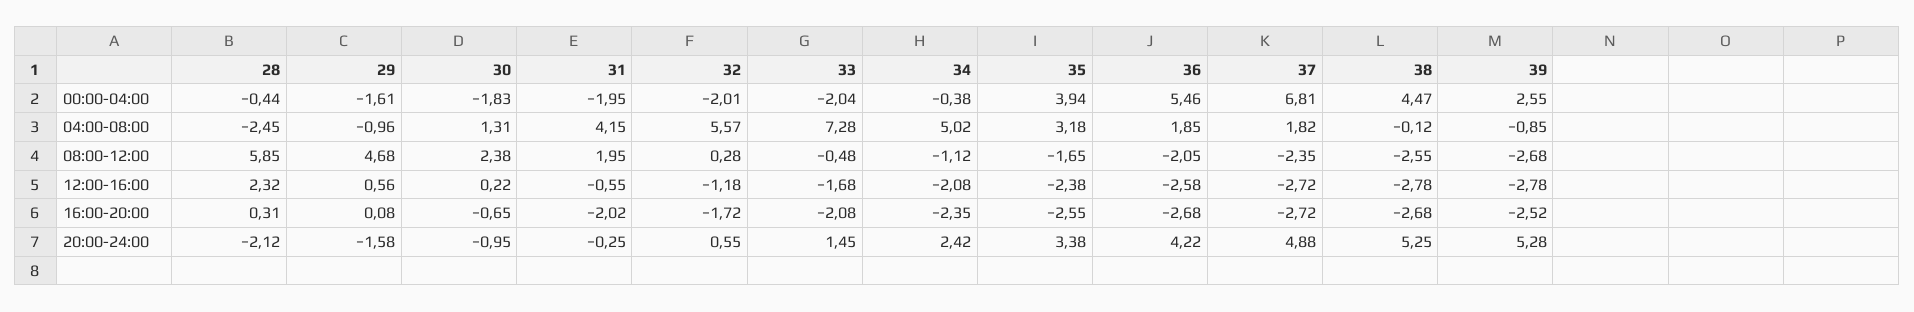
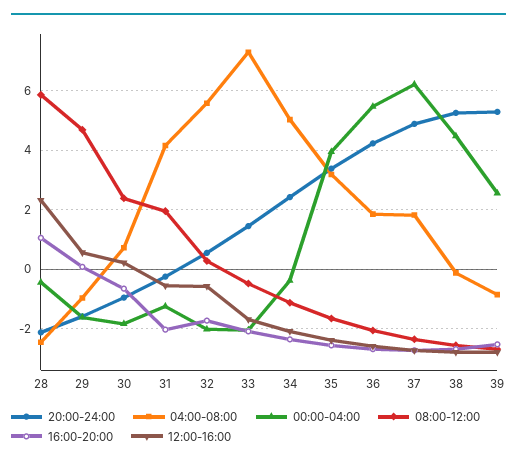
  {
    "00:00-04:00": {
      "28": -0.44,
      "29": -1.61,
      "30": -1.83,
-     "31": -1.95,
+     "31": -1.25,
      "32": -2.01,
      "33": -2.04,
      "34": -0.38,
      "35": 3.94,
      "36": 5.46,
-     "37": 6.81,
+     "37": 6.25,
      "38": 4.47,
      "39": 2.55
    },
    "04:00-08:00": {
      "28": -2.45,
      "29": -0.96,
-     "30": 1.31,
+     "30": 0.75,
      "31": 4.15,
      "32": 5.57,
      "33": 7.28,
      "34": 5.02,
      "35": 3.18,
      "36": 1.85,
      "37": 1.82,
      "38": -0.12,
      "39": -0.85
    },
    "08:00-12:00": {
      "28": 5.85,
      "29": 4.68,
      "30": 2.38,
      "31": 1.95,
      "32": 0.28,
      "33": -0.48,
      "34": -1.12,
      "35": -1.65,
      "36": -2.05,
      "37": -2.35,
      "38": -2.55,
      "39": -2.68
    },
    "12:00-16:00": {
      "28": 2.32,
      "29": 0.56,
      "30": 0.22,
      "31": -0.55,
-     "32": -1.18,
+     "32": -0.5,
      "33": -1.68,
      "34": -2.08,
      "35": -2.38,
      "36": -2.58,
      "37": -2.72,
      "38": -2.78,
      "39": -2.78
    },
    "16:00-20:00": {
-     "28": 0.31,
+     "28": 1,
      "29": 0.08,
      "30": -0.65,
      "31": -2.02,
      "32": -1.72,
      "33": -2.08,
      "34": -2.35,
      "35": -2.55,
      "36": -2.68,
      "37": -2.72,
      "38": -2.68,
      "39": -2.52
    },
    "20:00-24:00": {
      "28": -2.12,
      "29": -1.58,
      "30": -0.95,
      "31": -0.25,
      "32": 0.55,
      "33": 1.45,
      "34": 2.42,
      "35": 3.38,
      "36": 4.22,
      "37": 4.88,
      "38": 5.25,
      "39": 5.28
    }
  }

